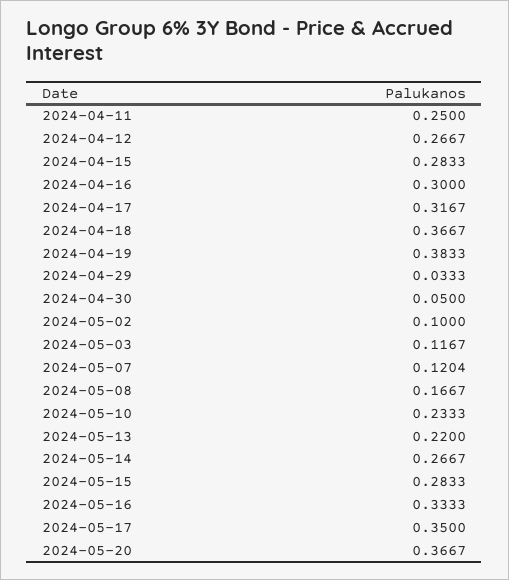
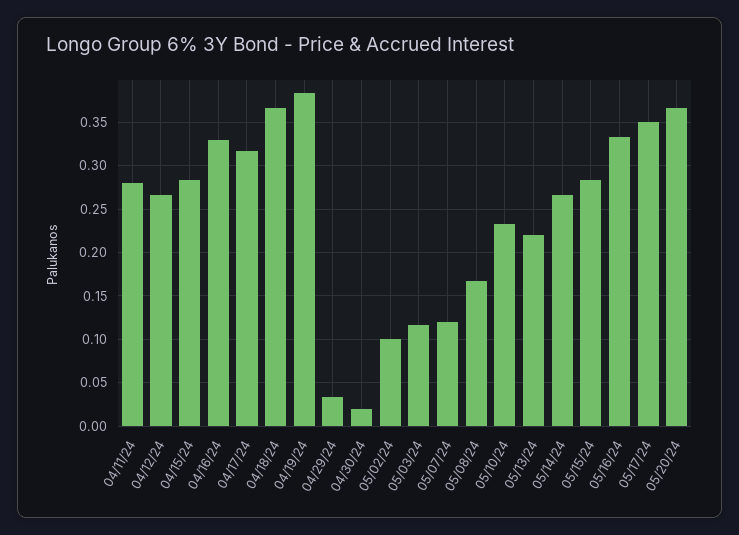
  {
-   "2024-04-11": 0.25,
+   "2024-04-11": 0.28,
    "2024-04-12": 0.2667,
    "2024-04-15": 0.2833,
-   "2024-04-16": 0.3,
+   "2024-04-16": 0.33,
    "2024-04-17": 0.3167,
    "2024-04-18": 0.3667,
    "2024-04-19": 0.3833,
    "2024-04-29": 0.0333,
-   "2024-04-30": 0.05,
+   "2024-04-30": 0.02,
    "2024-05-02": 0.1,
    "2024-05-03": 0.1167,
    "2024-05-07": 0.1204,
    "2024-05-08": 0.1667,
    "2024-05-10": 0.2333,
    "2024-05-13": 0.22,
    "2024-05-14": 0.2667,
    "2024-05-15": 0.2833,
    "2024-05-16": 0.3333,
    "2024-05-17": 0.35,
    "2024-05-20": 0.3667
  }

